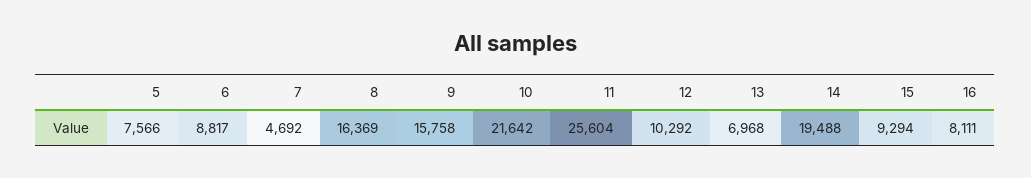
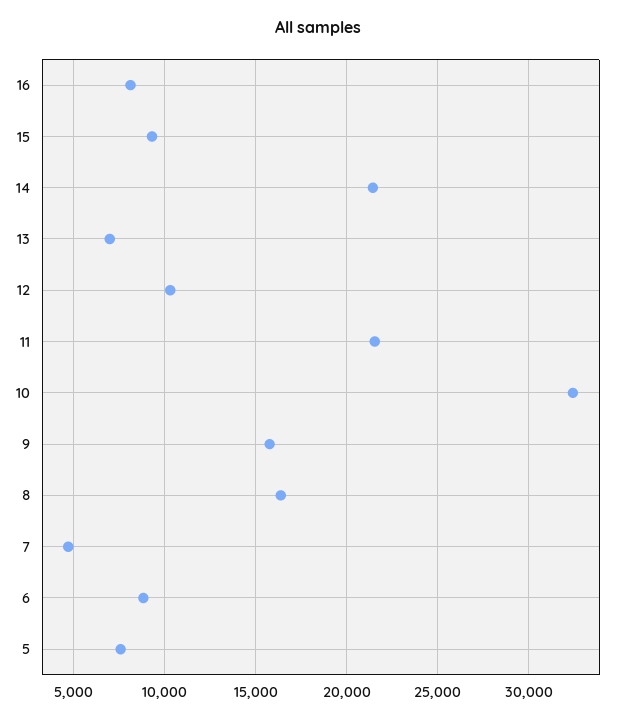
  {
    "5": 7566,
    "6": 8817,
    "7": 4692,
    "8": 16369,
    "9": 15758,
-   "10": 21642,
+   "10": 32500,
-   "11": 25604,
+   "11": 21500,
    "12": 10292,
    "13": 6968,
-   "14": 19488,
+   "14": 21500,
    "15": 9294,
    "16": 8111
  }

